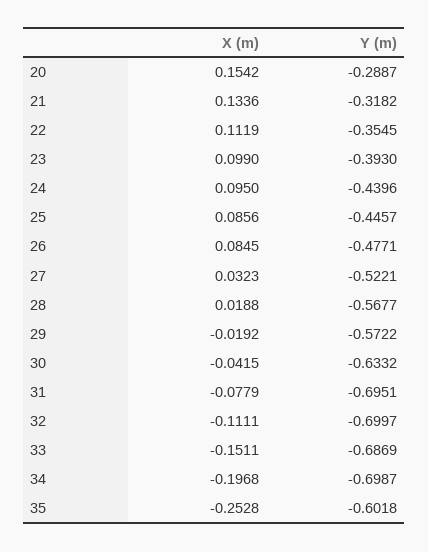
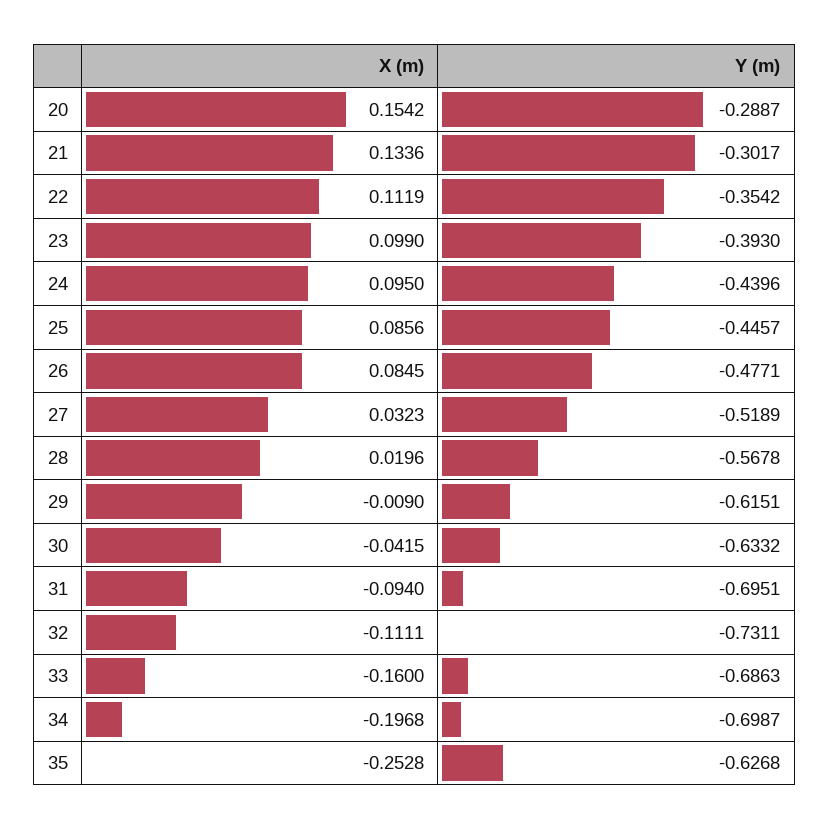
  {
    "X (m)": {
      "20": 0.1542,
      "21": 0.1336,
      "22": 0.1119,
      "23": 0.099,
      "24": 0.095,
      "25": 0.0856,
      "26": 0.0845,
      "27": 0.0323,
-     "28": 0.0188,
+     "28": 0.0196,
-     "29": -0.0192,
+     "29": -0.009,
      "30": -0.0415,
-     "31": -0.0779,
+     "31": -0.094,
      "32": -0.1111,
-     "33": -0.1511,
+     "33": -0.16,
      "34": -0.1968,
      "35": -0.2528
    },
    "Y (m)": {
      "20": -0.2887,
-     "21": -0.3182,
+     "21": -0.3017,
-     "22": -0.3545,
+     "22": -0.3542,
      "23": -0.393,
      "24": -0.4396,
      "25": -0.4457,
      "26": -0.4771,
-     "27": -0.5221,
+     "27": -0.5189,
-     "28": -0.5677,
+     "28": -0.5678,
-     "29": -0.5722,
+     "29": -0.6151,
      "30": -0.6332,
      "31": -0.6951,
-     "32": -0.6997,
+     "32": -0.7311,
-     "33": -0.6869,
+     "33": -0.6863,
      "34": -0.6987,
-     "35": -0.6018
+     "35": -0.6268
    }
  }

